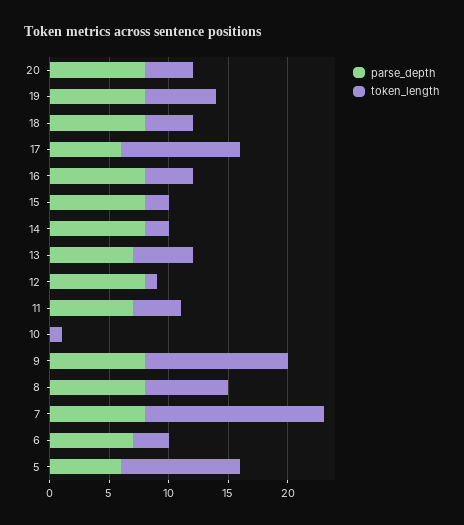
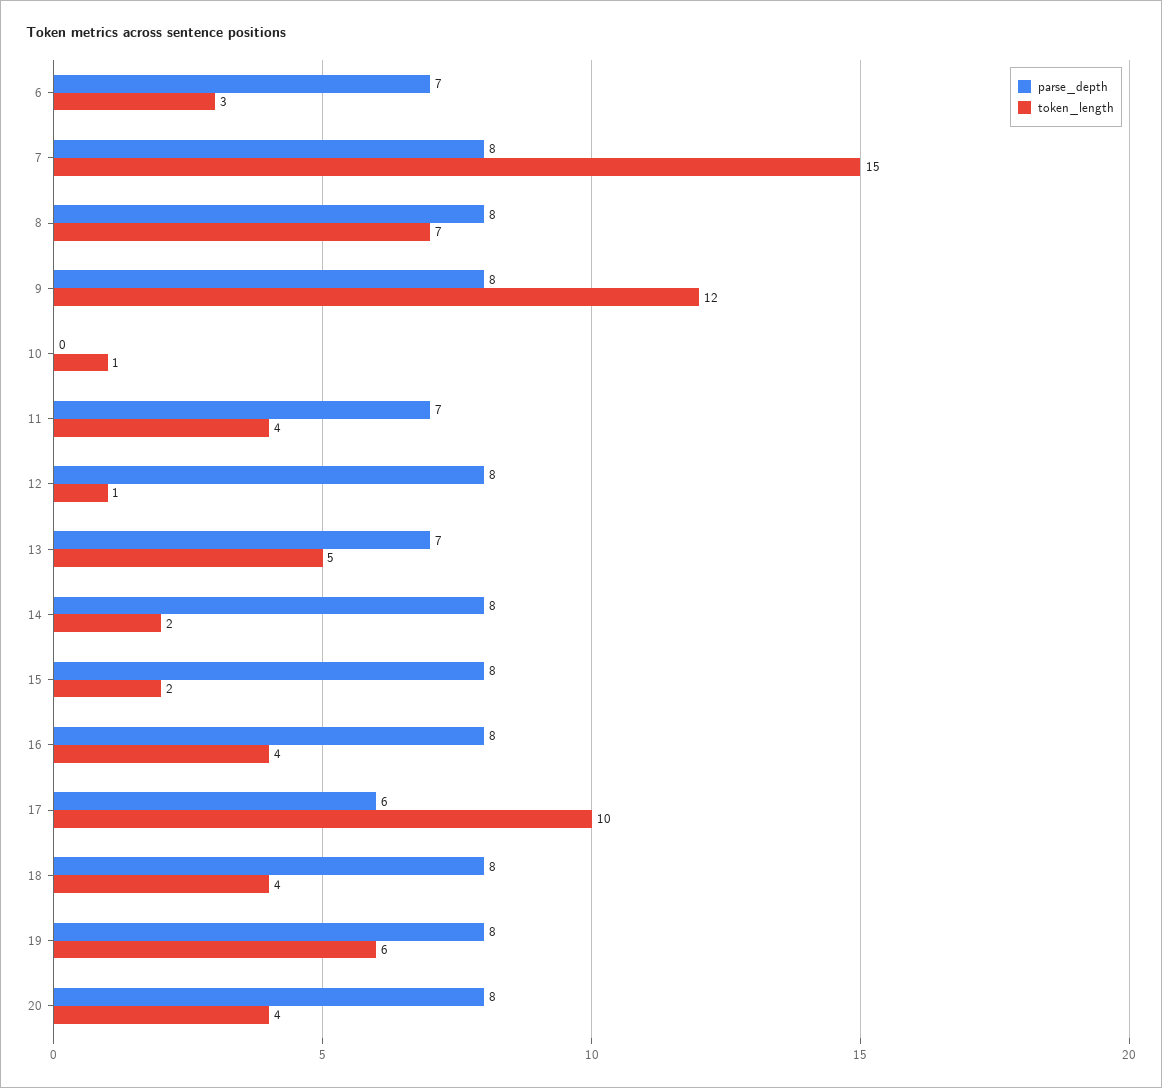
  {
    "parse_depth": {
      "20": 8,
      "19": 8,
      "18": 8,
      "17": 6,
      "16": 8,
      "15": 8,
      "14": 8,
      "13": 7,
      "12": 8,
      "11": 7,
      "10": 0,
      "9": 8,
      "8": 8,
      "7": 8,
-     "6": 7,
+     "6": 7
-     "5": 6
    },
    "token_length": {
      "20": 4,
      "19": 6,
      "18": 4,
      "17": 10,
      "16": 4,
      "15": 2,
      "14": 2,
      "13": 5,
      "12": 1,
      "11": 4,
      "10": 1,
      "9": 12,
      "8": 7,
      "7": 15,
-     "6": 3,
+     "6": 3
-     "5": 10
    }
  }

